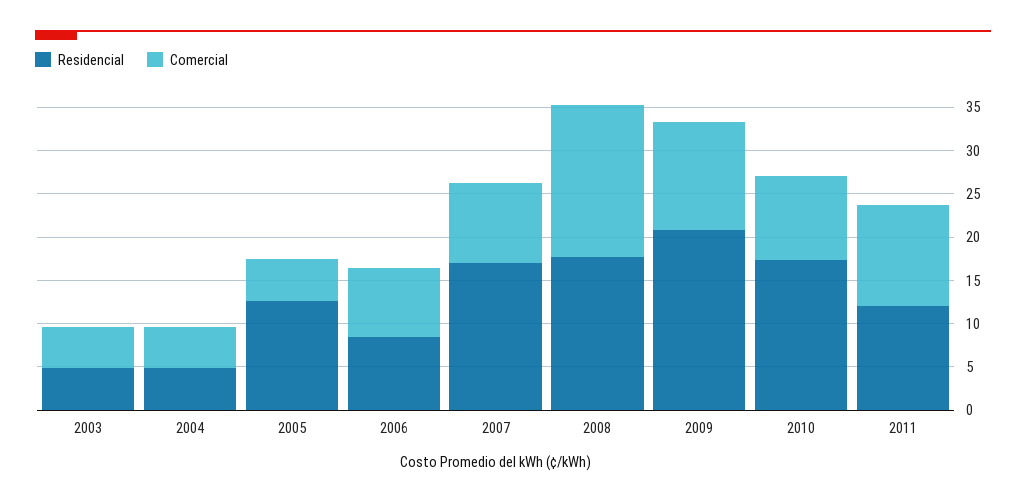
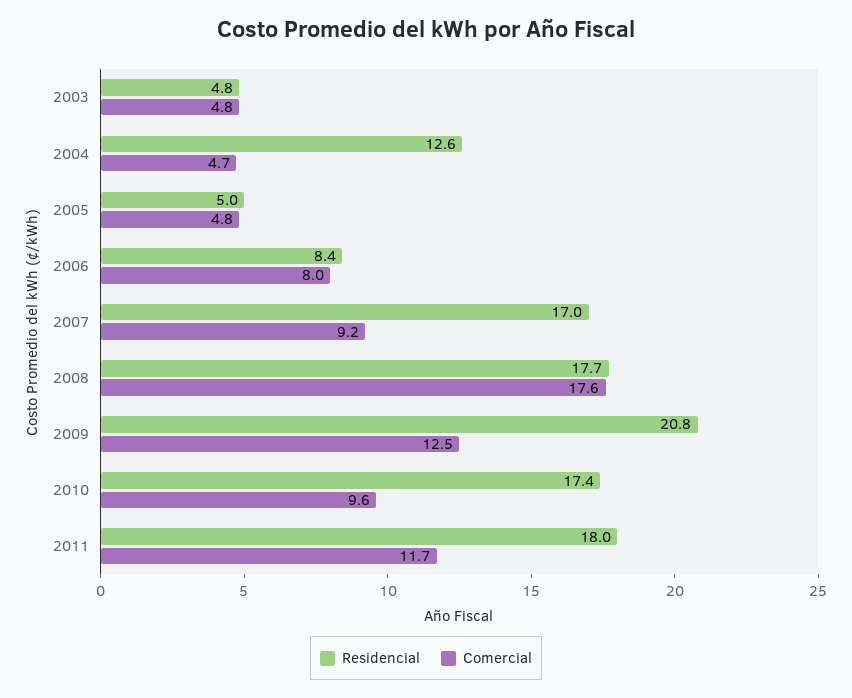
  {
    "Residencial": {
      "2003": 4.8,
-     "2004": 5,
+     "2004": 12.6,
-     "2005": 13,
+     "2005": 5,
      "2006": 8.4,
      "2007": 17,
      "2008": 17.7,
      "2009": 20.8,
      "2010": 17.4,
-     "2011": 12
+     "2011": 18
    },
    "Comercial": {
      "2003": 4.8,
      "2004": 4.7,
      "2005": 4.8,
      "2006": 8,
      "2007": 9.2,
      "2008": 17.6,
      "2009": 12.5,
      "2010": 9.6,
      "2011": 11.7
    }
  }

